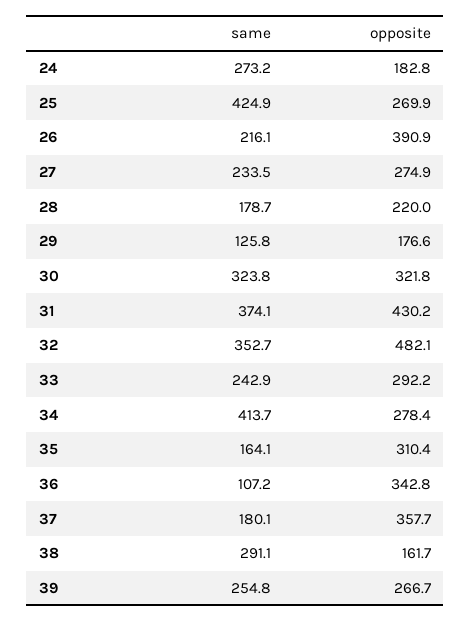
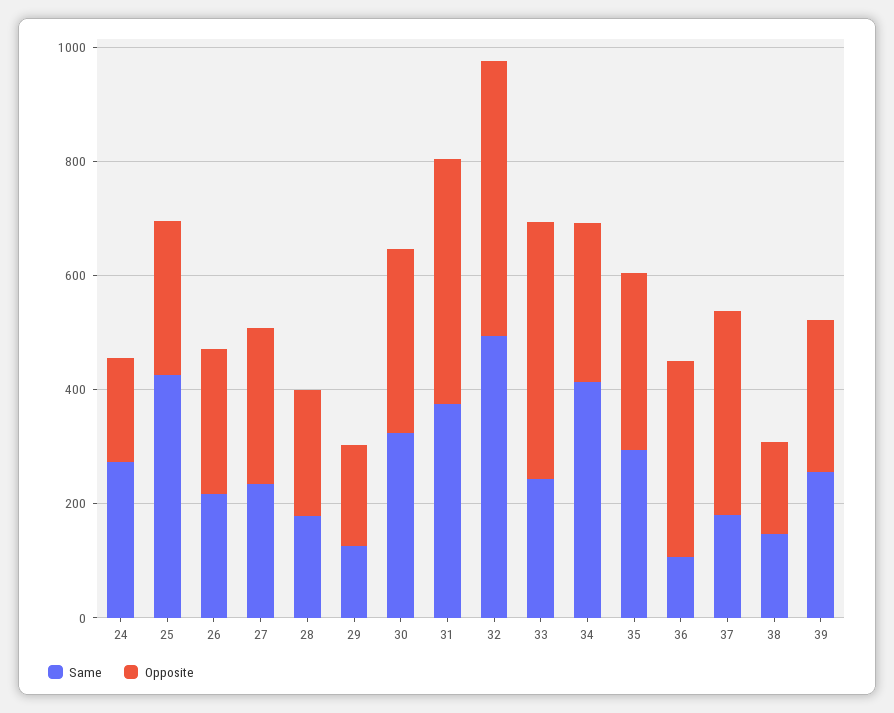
  {
    "same": {
      "24": 273.2,
      "25": 424.9,
      "26": 216.1,
      "27": 233.5,
      "28": 178.7,
      "29": 125.8,
      "30": 323.8,
      "31": 374.1,
-     "32": 352.7,
+     "32": 500,
      "33": 242.9,
      "34": 413.7,
-     "35": 164.1,
+     "35": 300,
      "36": 107.2,
      "37": 180.1,
-     "38": 291.1,
+     "38": 150,
      "39": 254.8
    },
    "opposite": {
      "24": 182.8,
      "25": 269.9,
-     "26": 390.9,
+     "26": 250,
      "27": 274.9,
      "28": 220,
      "29": 176.6,
      "30": 321.8,
      "31": 430.2,
      "32": 482.1,
-     "33": 292.2,
+     "33": 450,
      "34": 278.4,
      "35": 310.4,
      "36": 342.8,
      "37": 357.7,
      "38": 161.7,
      "39": 266.7
    }
  }

